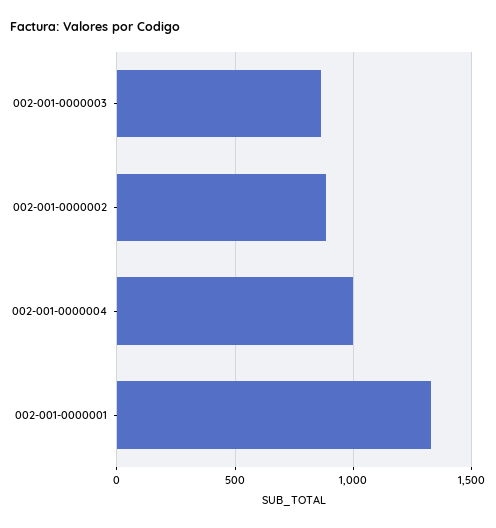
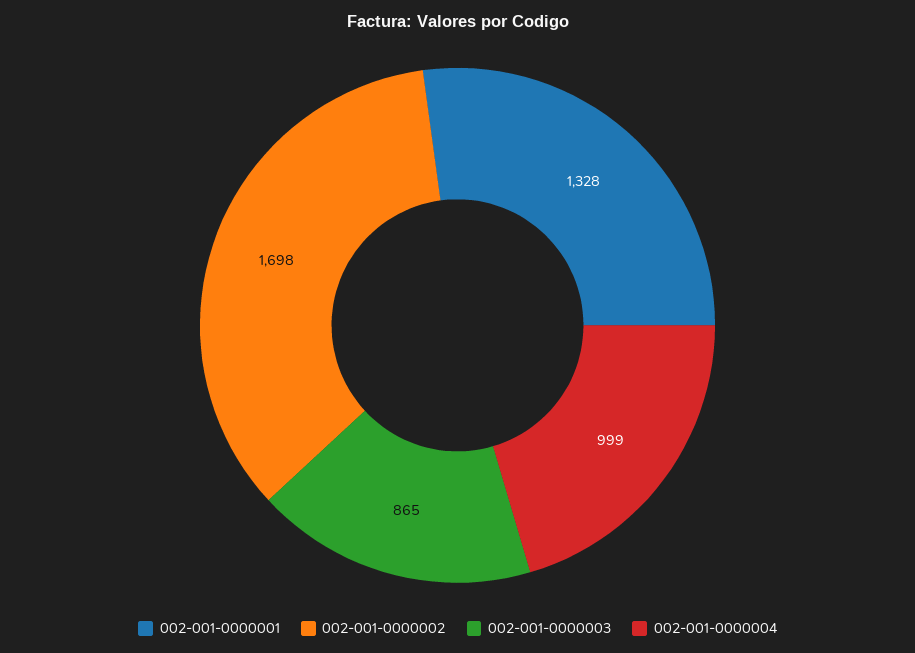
  {
    "002-001-0000003": 865,
-   "002-001-0000002": 900,
+   "002-001-0000002": 1698,
    "002-001-0000004": 999,
    "002-001-0000001": 1328
  }

